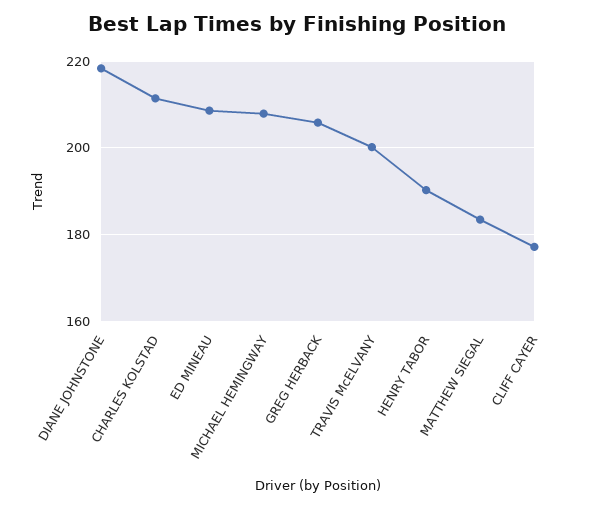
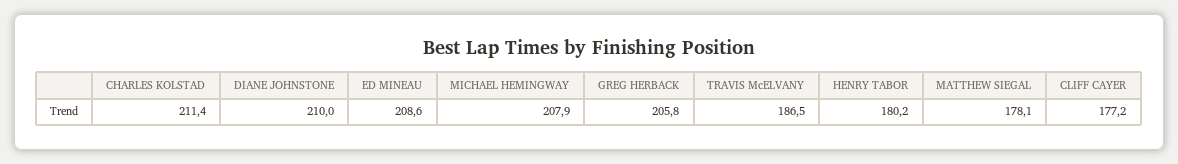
  {
-   "DIANE JOHNSTONE": 218,
+   "DIANE JOHNSTONE": 210,
    "CHARLES KOLSTAD": 211.4,
    "ED MINEAU": 208.6,
    "MICHAEL HEMINGWAY": 207.9,
    "GREG HERBACK": 205.8,
-   "TRAVIS McELVANY": 200,
+   "TRAVIS McELVANY": 186.5,
-   "HENRY TABOR": 190,
+   "HENRY TABOR": 180.2,
-   "MATTHEW SIEGAL": 184,
+   "MATTHEW SIEGAL": 178.1,
    "CLIFF CAYER": 177.2
  }

